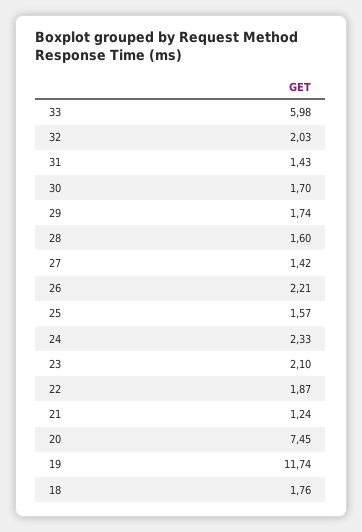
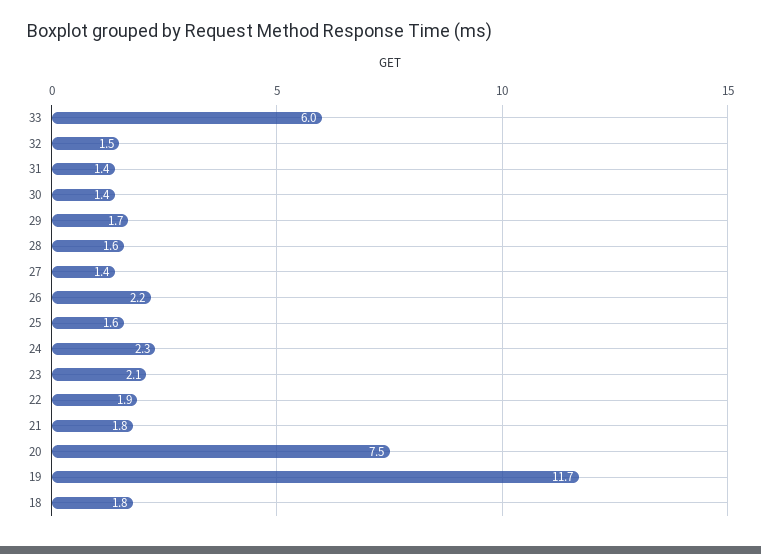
  {
    "33": 5.98,
-   "32": 2.03,
+   "32": 1.5,
    "31": 1.43,
-   "30": 1.7,
+   "30": 1.4,
    "29": 1.74,
    "28": 1.6,
    "27": 1.42,
    "26": 2.21,
    "25": 1.57,
    "24": 2.33,
    "23": 2.1,
    "22": 1.87,
-   "21": 1.24,
+   "21": 1.8,
    "20": 7.45,
    "19": 11.74,
    "18": 1.76
  }

